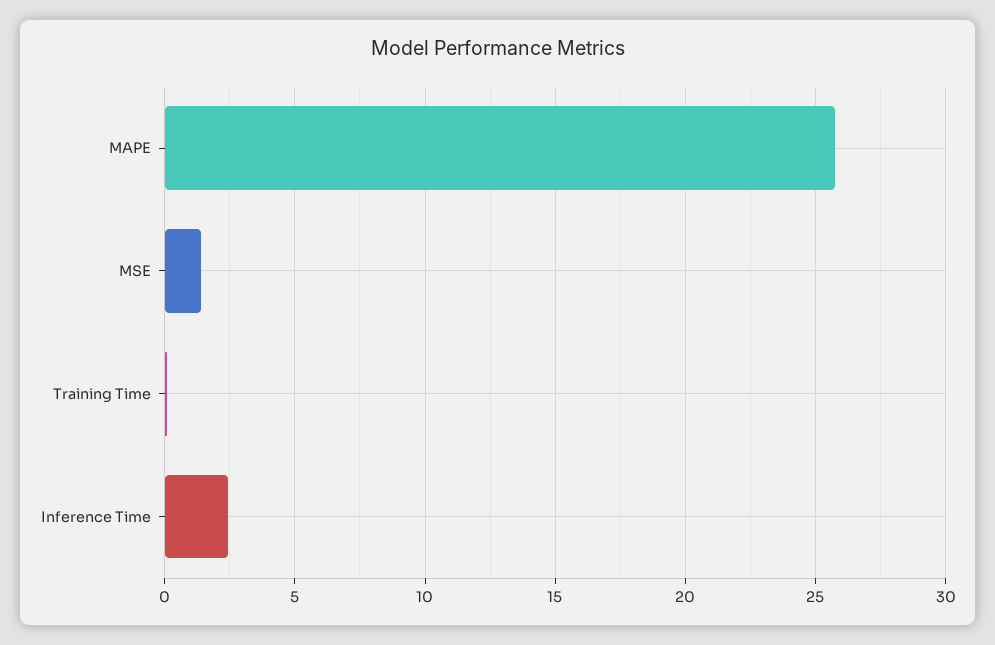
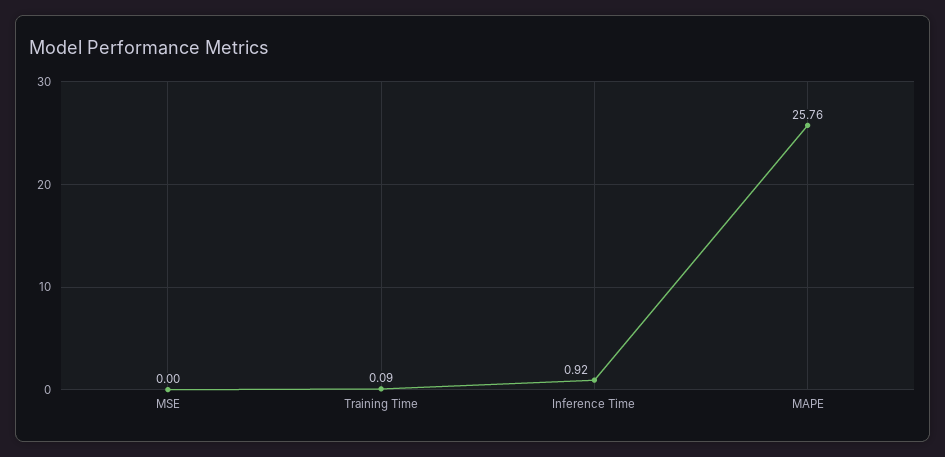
  {
    "MAPE": 25.76,
-   "MSE": 1.5,
+   "MSE": 0,
    "Training Time": 0.09,
-   "Inference Time": 2.5
+   "Inference Time": 0.92
  }

